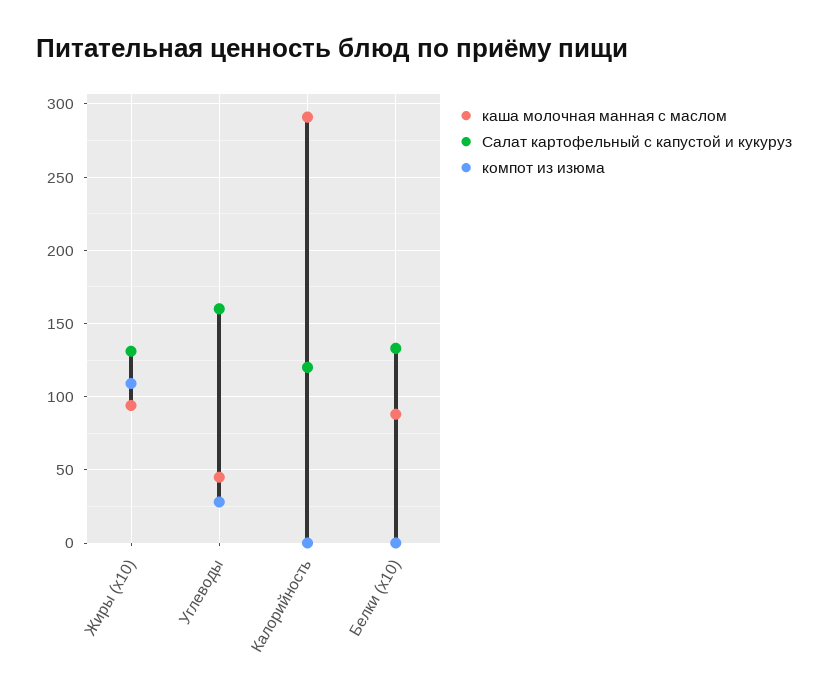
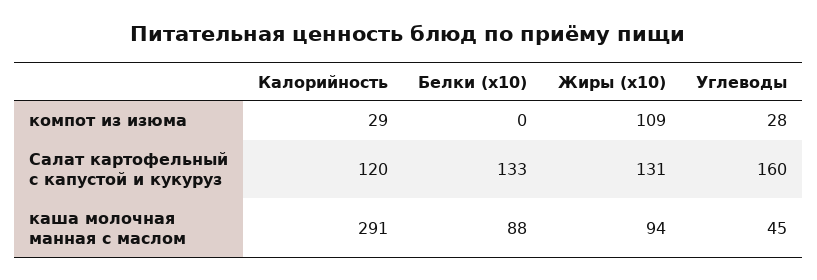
  {
    "каша молочная манная с маслом": {
      "Жиры (x10)": 94,
      "Углеводы": 45,
      "Калорийность": 291,
      "Белки (x10)": 88
    },
    "Салат картофельный с капустой и кукуруз": {
      "Жиры (x10)": 131,
      "Углеводы": 160,
      "Калорийность": 120,
      "Белки (x10)": 133
    },
    "компот из изюма": {
      "Жиры (x10)": 109,
      "Углеводы": 28,
-     "Калорийность": 0,
+     "Калорийность": 29,
      "Белки (x10)": 0
    }
  }

